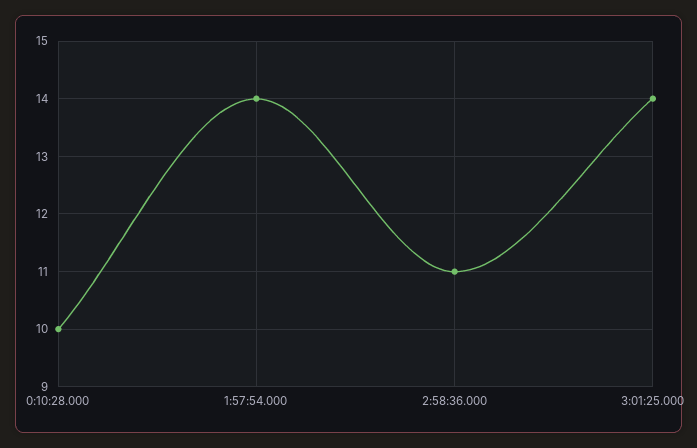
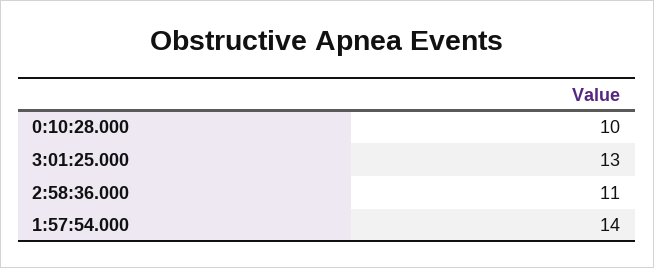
  {
    "0:10:28.000": 10,
    "1:57:54.000": 14,
    "2:58:36.000": 11,
-   "3:01:25.000": 14
+   "3:01:25.000": 13
  }

